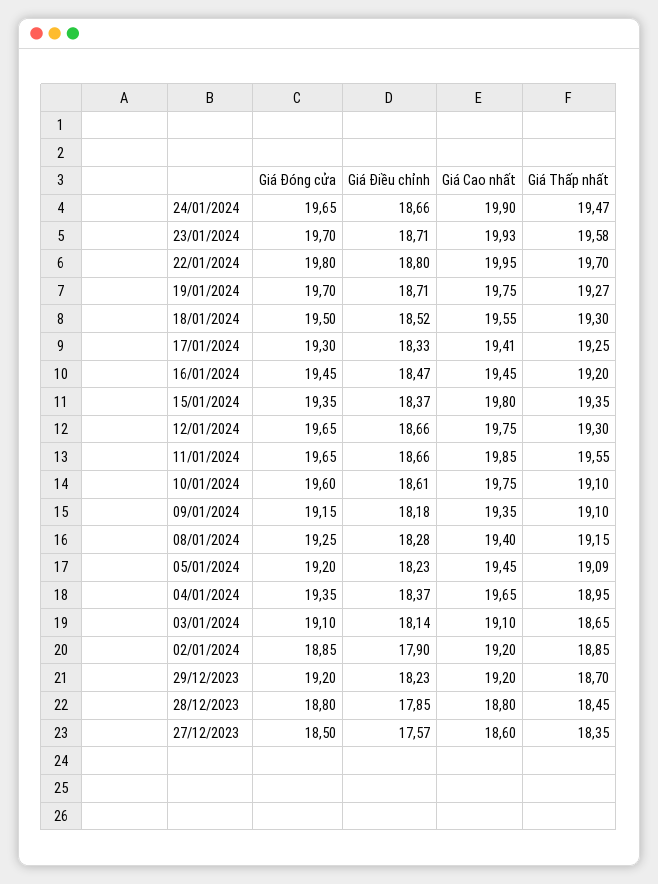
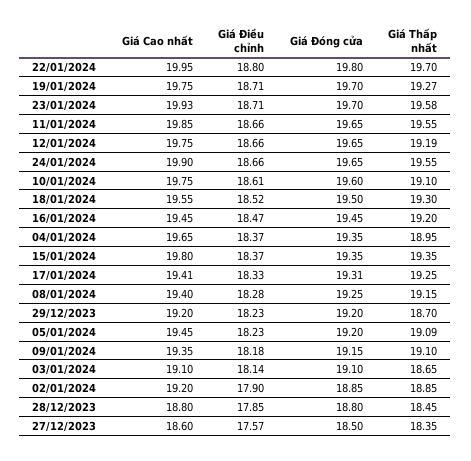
  {
    "Giá Đóng cửa": {
      "24/01/2024": 19.65,
      "23/01/2024": 19.7,
      "22/01/2024": 19.8,
      "19/01/2024": 19.7,
      "18/01/2024": 19.5,
-     "17/01/2024": 19.3,
+     "17/01/2024": 19.31,
      "16/01/2024": 19.45,
      "15/01/2024": 19.35,
      "12/01/2024": 19.65,
      "11/01/2024": 19.65,
      "10/01/2024": 19.6,
      "09/01/2024": 19.15,
      "08/01/2024": 19.25,
      "05/01/2024": 19.2,
      "04/01/2024": 19.35,
      "03/01/2024": 19.1,
      "02/01/2024": 18.85,
      "29/12/2023": 19.2,
      "28/12/2023": 18.8,
      "27/12/2023": 18.5
    },
    "Giá Điều chỉnh": {
      "24/01/2024": 18.66,
      "23/01/2024": 18.71,
      "22/01/2024": 18.8,
      "19/01/2024": 18.71,
      "18/01/2024": 18.52,
      "17/01/2024": 18.33,
      "16/01/2024": 18.47,
      "15/01/2024": 18.37,
      "12/01/2024": 18.66,
      "11/01/2024": 18.66,
      "10/01/2024": 18.61,
      "09/01/2024": 18.18,
      "08/01/2024": 18.28,
      "05/01/2024": 18.23,
      "04/01/2024": 18.37,
      "03/01/2024": 18.14,
      "02/01/2024": 17.9,
      "29/12/2023": 18.23,
      "28/12/2023": 17.85,
      "27/12/2023": 17.57
    },
    "Giá Cao nhất": {
      "24/01/2024": 19.9,
      "23/01/2024": 19.93,
      "22/01/2024": 19.95,
      "19/01/2024": 19.75,
      "18/01/2024": 19.55,
      "17/01/2024": 19.41,
      "16/01/2024": 19.45,
      "15/01/2024": 19.8,
      "12/01/2024": 19.75,
      "11/01/2024": 19.85,
      "10/01/2024": 19.75,
      "09/01/2024": 19.35,
      "08/01/2024": 19.4,
      "05/01/2024": 19.45,
      "04/01/2024": 19.65,
      "03/01/2024": 19.1,
      "02/01/2024": 19.2,
      "29/12/2023": 19.2,
      "28/12/2023": 18.8,
      "27/12/2023": 18.6
    },
    "Giá Thấp nhất": {
-     "24/01/2024": 19.47,
+     "24/01/2024": 19.55,
      "23/01/2024": 19.58,
      "22/01/2024": 19.7,
      "19/01/2024": 19.27,
      "18/01/2024": 19.3,
      "17/01/2024": 19.25,
      "16/01/2024": 19.2,
      "15/01/2024": 19.35,
-     "12/01/2024": 19.3,
+     "12/01/2024": 19.19,
      "11/01/2024": 19.55,
      "10/01/2024": 19.1,
      "09/01/2024": 19.1,
      "08/01/2024": 19.15,
      "05/01/2024": 19.09,
      "04/01/2024": 18.95,
      "03/01/2024": 18.65,
      "02/01/2024": 18.85,
      "29/12/2023": 18.7,
      "28/12/2023": 18.45,
      "27/12/2023": 18.35
    }
  }

